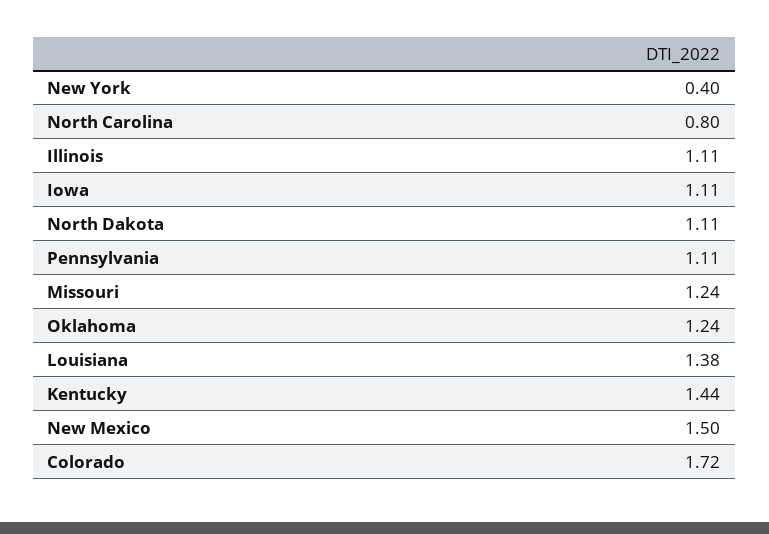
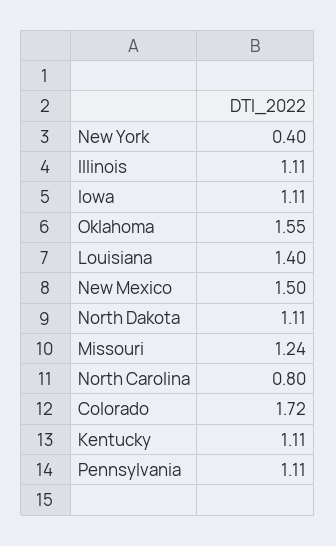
  {
    "New York": 0.4,
    "North Carolina": 0.8,
    "Illinois": 1.11,
    "Iowa": 1.11,
    "North Dakota": 1.11,
    "Pennsylvania": 1.11,
    "Missouri": 1.24,
-   "Oklahoma": 1.24,
+   "Oklahoma": 1.55,
-   "Louisiana": 1.38,
+   "Louisiana": 1.4,
-   "Kentucky": 1.44,
+   "Kentucky": 1.11,
    "New Mexico": 1.5,
    "Colorado": 1.72
  }

